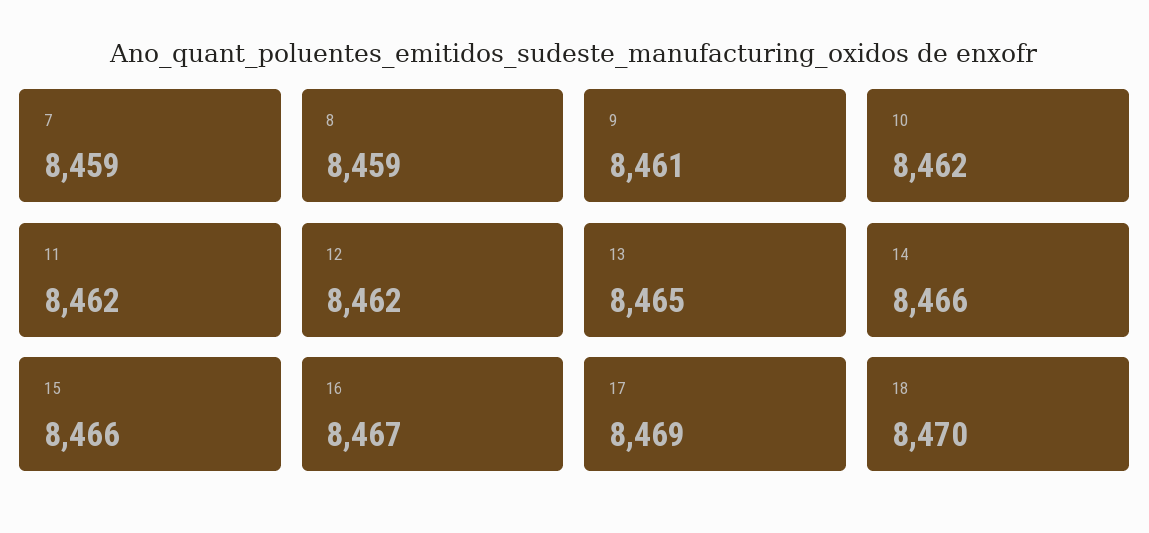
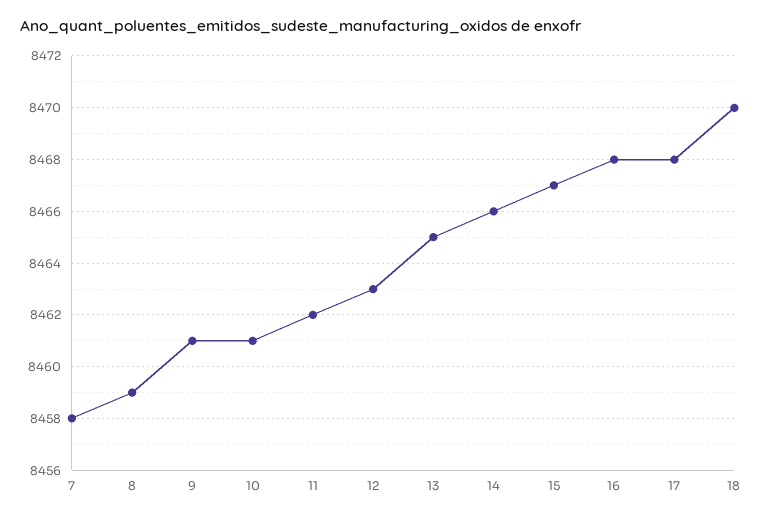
  {
-   "7": 8459,
+   "7": 8458,
    "8": 8459,
    "9": 8461,
-   "10": 8462,
+   "10": 8461,
    "11": 8462,
-   "12": 8462,
+   "12": 8463,
    "13": 8465,
    "14": 8466,
-   "15": 8466,
+   "15": 8467,
-   "16": 8467,
+   "16": 8468,
-   "17": 8469,
+   "17": 8468,
    "18": 8470
  }

